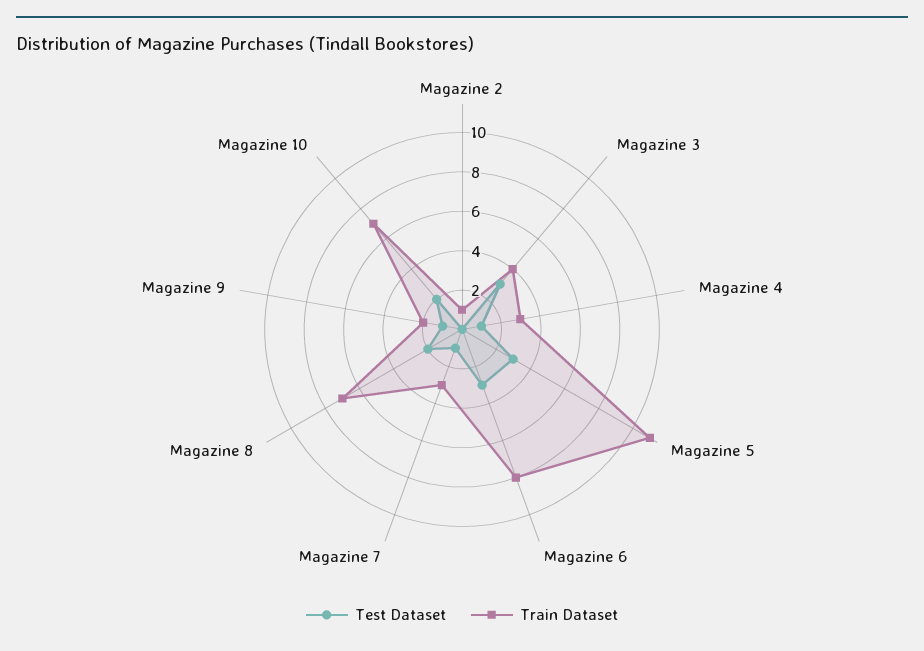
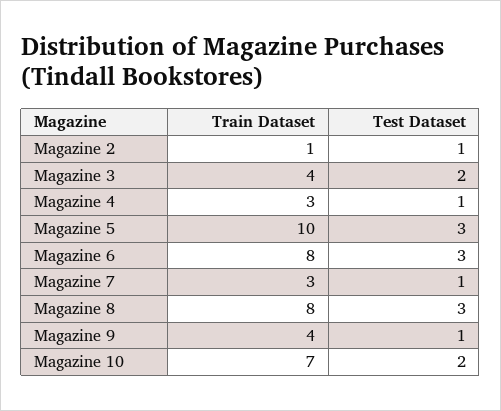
  {
    "Test Dataset": {
-     "Magazine 2": 0,
+     "Magazine 2": 1,
-     "Magazine 3": 3,
+     "Magazine 3": 2,
      "Magazine 4": 1,
      "Magazine 5": 3,
      "Magazine 6": 3,
      "Magazine 7": 1,
-     "Magazine 8": 2,
+     "Magazine 8": 3,
      "Magazine 9": 1,
      "Magazine 10": 2
    },
    "Train Dataset": {
      "Magazine 2": 1,
      "Magazine 3": 4,
      "Magazine 4": 3,
-     "Magazine 5": 11,
+     "Magazine 5": 10,
      "Magazine 6": 8,
      "Magazine 7": 3,
-     "Magazine 8": 7,
+     "Magazine 8": 8,
-     "Magazine 9": 2,
+     "Magazine 9": 4,
      "Magazine 10": 7
    }
  }

